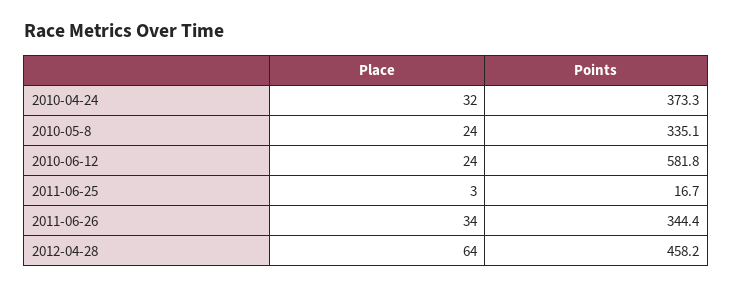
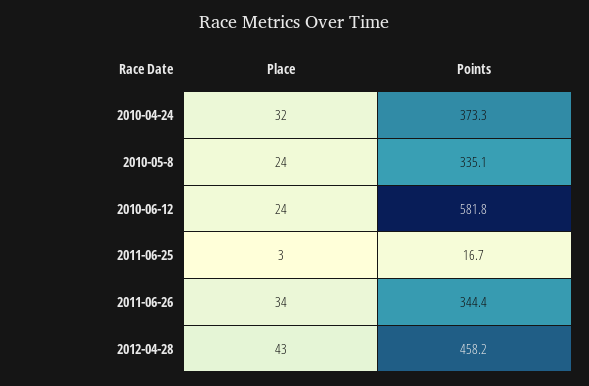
  {
    "Place": {
      "2010-04-24": 32,
      "2010-05-8": 24,
      "2010-06-12": 24,
      "2011-06-25": 3,
      "2011-06-26": 34,
-     "2012-04-28": 64
+     "2012-04-28": 43
    },
    "Points": {
      "2010-04-24": 373.3,
      "2010-05-8": 335.1,
      "2010-06-12": 581.8,
      "2011-06-25": 16.7,
      "2011-06-26": 344.4,
      "2012-04-28": 458.2
    }
  }

